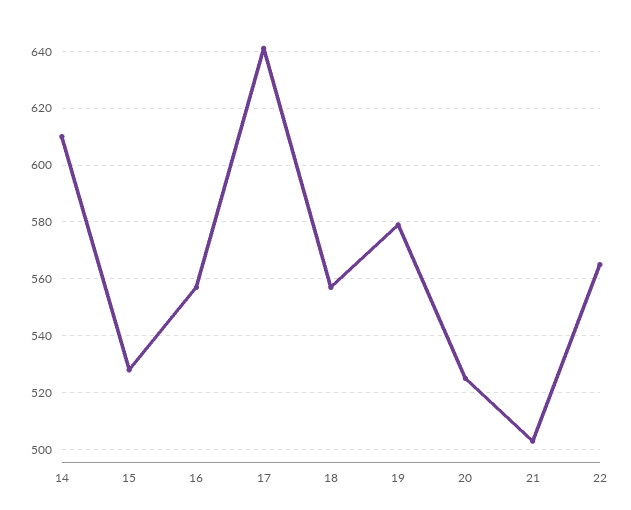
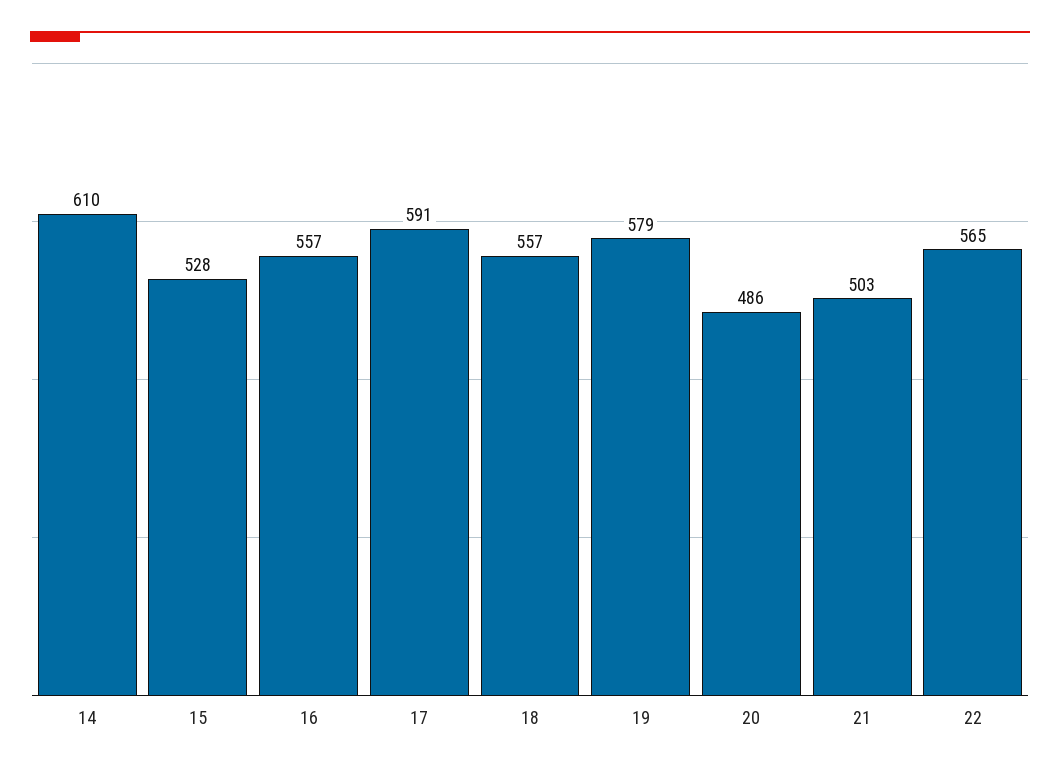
  {
    "14": 610,
    "15": 528,
    "16": 557,
-   "17": 640,
+   "17": 591,
    "18": 557,
    "19": 579,
-   "20": 525,
+   "20": 486,
    "21": 503,
    "22": 565
  }

